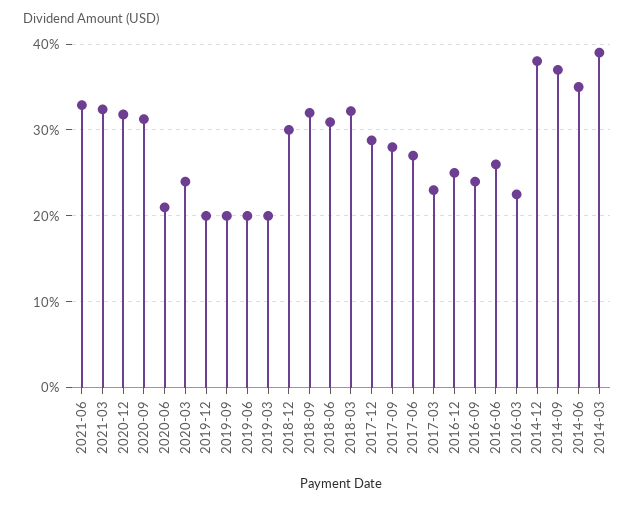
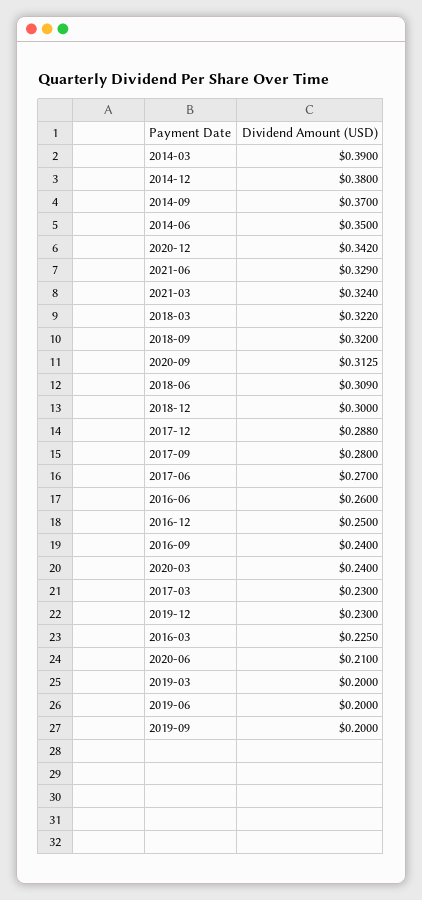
  {
    "2021-06": 0.329,
    "2021-03": 0.324,
-   "2020-12": 0.32,
+   "2020-12": 0.342,
    "2020-09": 0.3125,
    "2020-06": 0.21,
    "2020-03": 0.24,
-   "2019-12": 0.2,
+   "2019-12": 0.23,
    "2019-09": 0.2,
    "2019-06": 0.2,
    "2019-03": 0.2,
    "2018-12": 0.3,
    "2018-09": 0.32,
    "2018-06": 0.309,
    "2018-03": 0.322,
    "2017-12": 0.288,
    "2017-09": 0.28,
    "2017-06": 0.27,
    "2017-03": 0.23,
    "2016-12": 0.25,
    "2016-09": 0.24,
    "2016-06": 0.26,
    "2016-03": 0.225,
    "2014-12": 0.38,
    "2014-09": 0.37,
    "2014-06": 0.35,
    "2014-03": 0.39
  }

